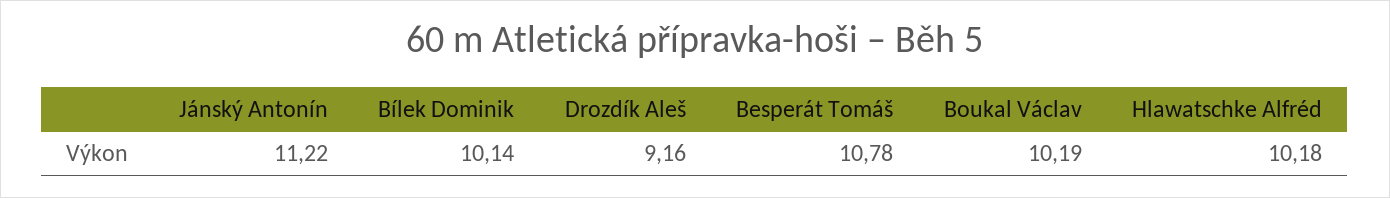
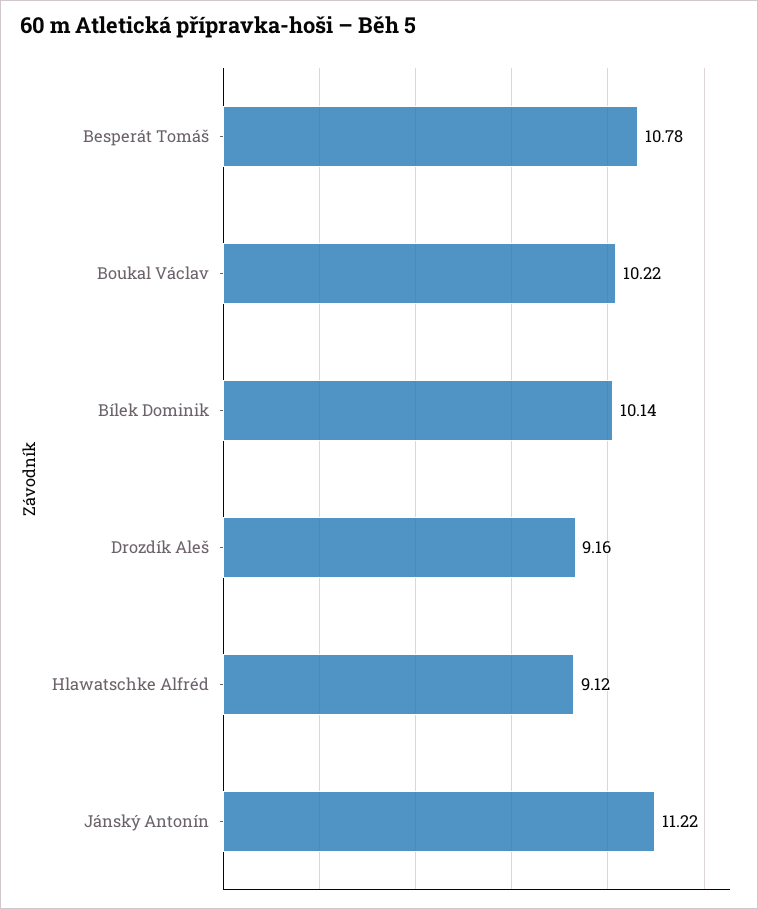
  {
    "Jánský Antonín": 11.22,
    "Bílek Dominik": 10.14,
    "Drozdík Aleš": 9.16,
    "Besperát Tomáš": 10.78,
-   "Boukal Václav": 10.19,
+   "Boukal Václav": 10.22,
-   "Hlawatschke Alfréd": 10.18
+   "Hlawatschke Alfréd": 9.12
  }

